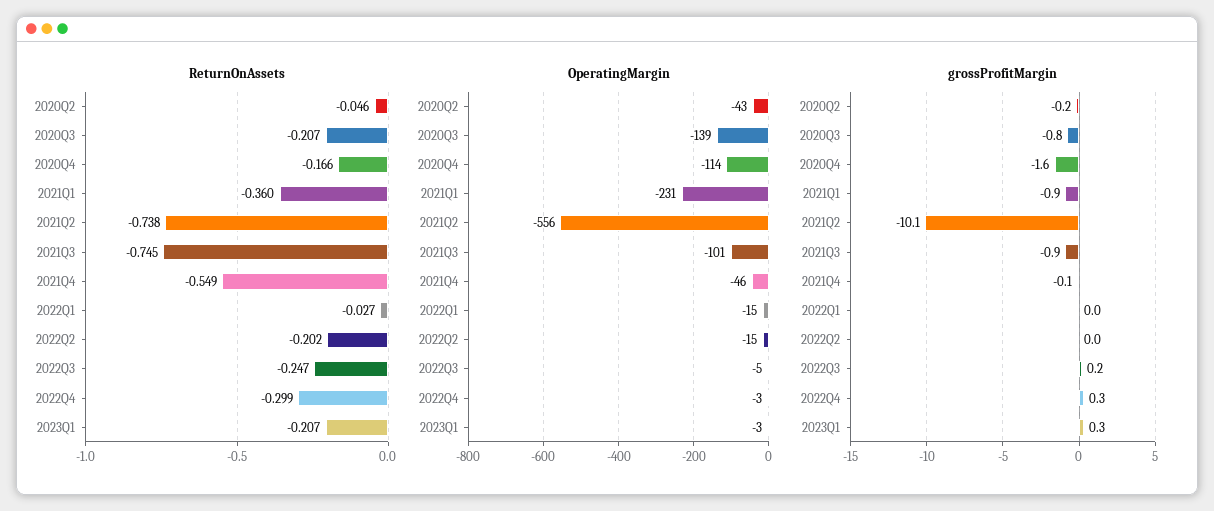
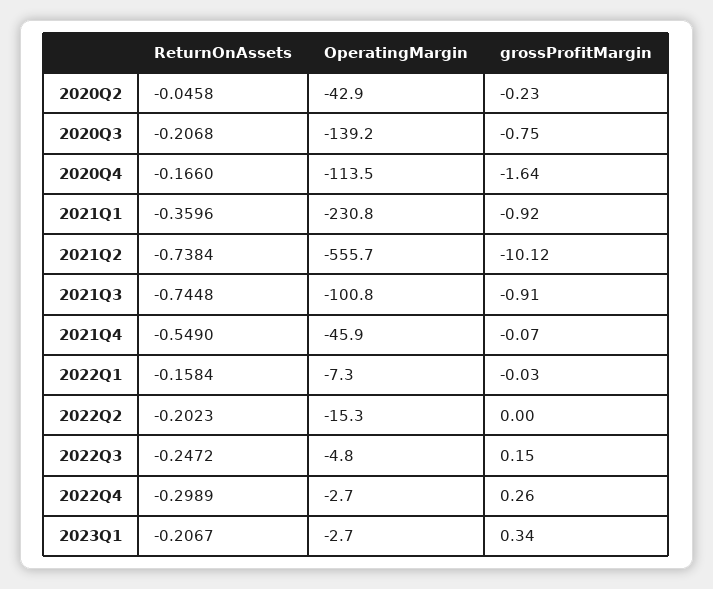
  {
    "ReturnOnAssets": {
      "2020Q2": -0.0458,
      "2020Q3": -0.2068,
      "2020Q4": -0.166,
      "2021Q1": -0.3596,
      "2021Q2": -0.7384,
      "2021Q3": -0.7448,
      "2021Q4": -0.549,
-     "2022Q1": -0.027,
+     "2022Q1": -0.1584,
      "2022Q2": -0.2023,
      "2022Q3": -0.2472,
      "2022Q4": -0.2989,
      "2023Q1": -0.2067
    },
    "OperatingMargin": {
      "2020Q2": -42.9,
      "2020Q3": -139.2,
      "2020Q4": -113.5,
      "2021Q1": -230.8,
      "2021Q2": -555.7,
      "2021Q3": -100.8,
      "2021Q4": -45.9,
-     "2022Q1": -15,
+     "2022Q1": -7.3,
      "2022Q2": -15.3,
      "2022Q3": -4.8,
      "2022Q4": -2.7,
      "2023Q1": -2.7
    },
    "grossProfitMargin": {
      "2020Q2": -0.23,
      "2020Q3": -0.75,
      "2020Q4": -1.64,
      "2021Q1": -0.92,
      "2021Q2": -10.12,
      "2021Q3": -0.91,
      "2021Q4": -0.07,
      "2022Q1": -0.03,
      "2022Q2": 0,
      "2022Q3": 0.15,
      "2022Q4": 0.26,
      "2023Q1": 0.34
    }
  }

